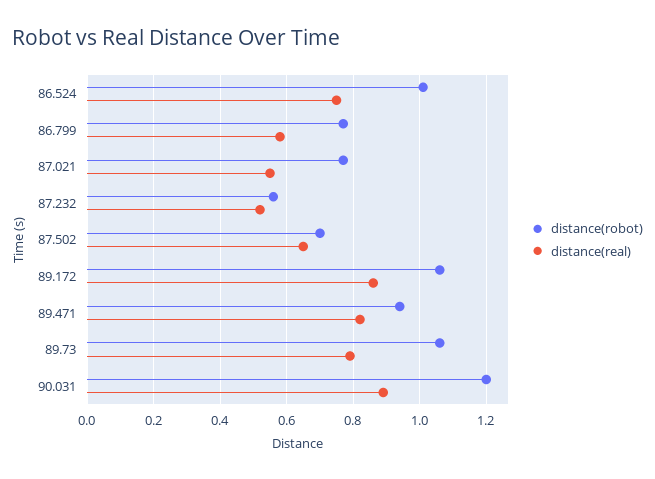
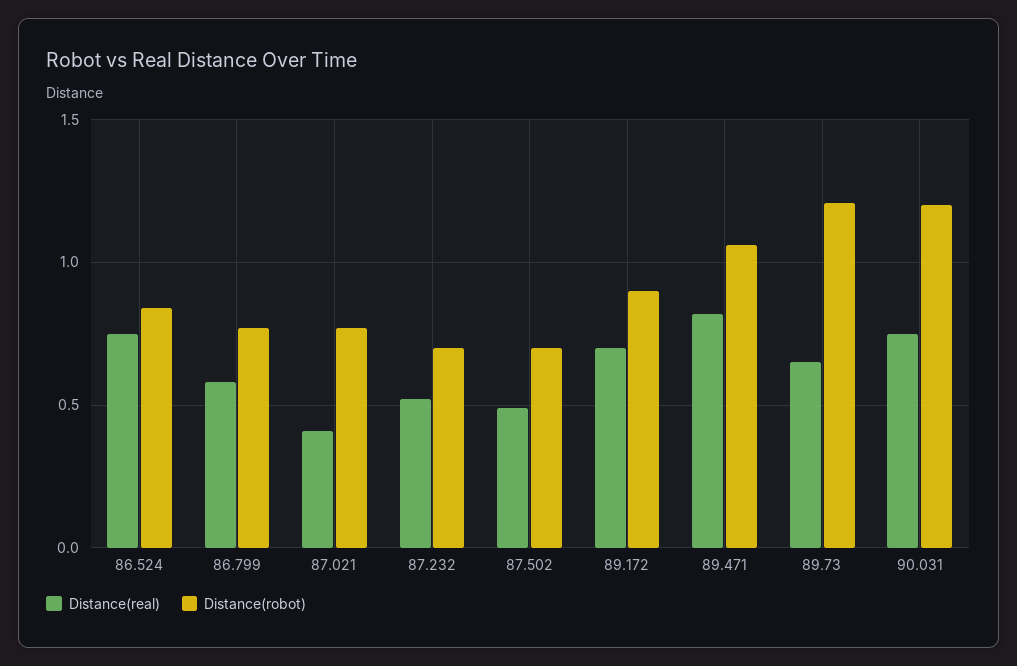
  {
    "distance(robot)": {
-     "86.524": 1,
+     "86.524": 0.85,
      "86.799": 0.75,
      "87.021": 0.75,
-     "87.232": 0.55,
+     "87.232": 0.7,
      "87.502": 0.7,
-     "89.172": 1.05,
+     "89.172": 0.9,
-     "89.471": 0.95,
+     "89.471": 1.05,
-     "89.73": 1.05,
+     "89.73": 1.2,
      "90.031": 1.2
    },
    "distance(real)": {
      "86.524": 0.75,
      "86.799": 0.6,
-     "87.021": 0.55,
+     "87.021": 0.4,
      "87.232": 0.5,
-     "87.502": 0.65,
+     "87.502": 0.5,
-     "89.172": 0.85,
+     "89.172": 0.7,
      "89.471": 0.8,
-     "89.73": 0.8,
+     "89.73": 0.65,
-     "90.031": 0.9
+     "90.031": 0.75
    }
  }

